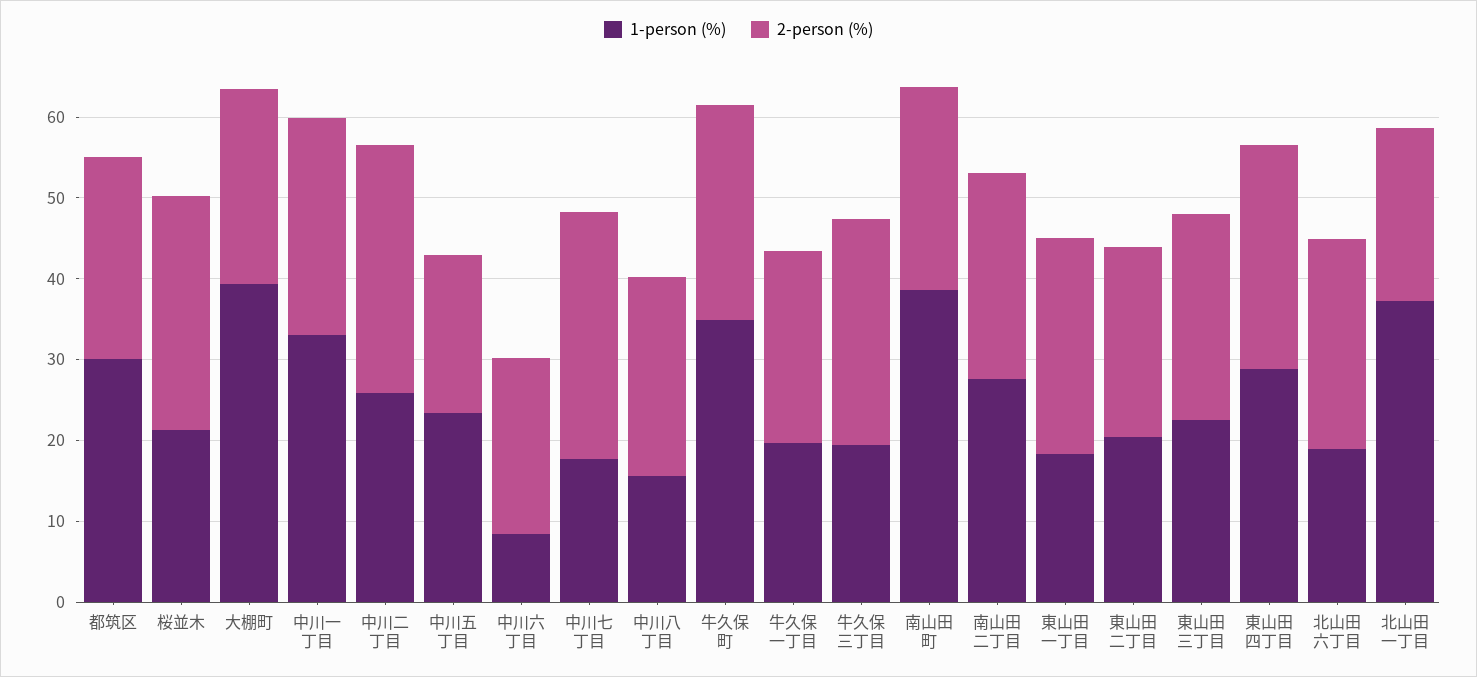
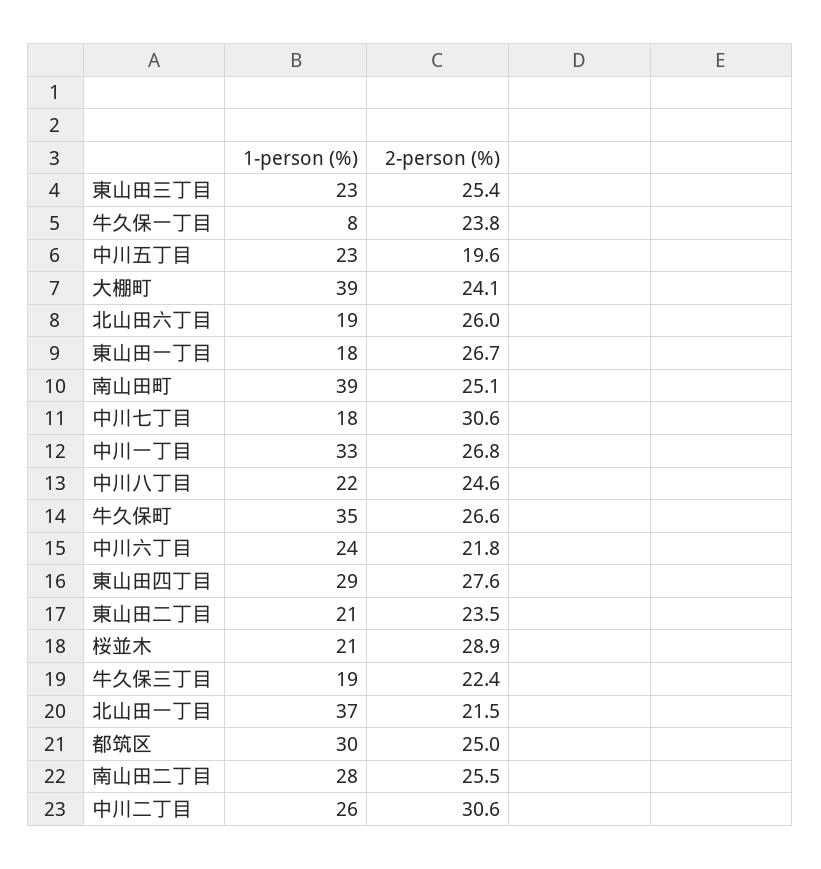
  {
    "1-person (%)": {
      "都筑区": 30,
      "桜並木": 21,
      "大棚町": 39,
      "中川一丁目": 33,
      "中川二丁目": 26,
      "中川五丁目": 23,
-     "中川六丁目": 8,
+     "中川六丁目": 24,
      "中川七丁目": 18,
-     "中川八丁目": 16,
+     "中川八丁目": 22,
      "牛久保町": 35,
-     "牛久保一丁目": 20,
+     "牛久保一丁目": 8,
      "牛久保三丁目": 19,
      "南山田町": 39,
      "南山田二丁目": 28,
      "東山田一丁目": 18,
      "東山田二丁目": 21,
      "東山田三丁目": 23,
      "東山田四丁目": 29,
      "北山田六丁目": 19,
      "北山田一丁目": 37
    },
    "2-person (%)": {
      "都筑区": 25,
      "桜並木": 28.9,
      "大棚町": 24.1,
      "中川一丁目": 26.8,
      "中川二丁目": 30.6,
      "中川五丁目": 19.6,
      "中川六丁目": 21.8,
      "中川七丁目": 30.6,
      "中川八丁目": 24.6,
      "牛久保町": 26.6,
      "牛久保一丁目": 23.8,
-     "牛久保三丁目": 28,
+     "牛久保三丁目": 22.4,
      "南山田町": 25.1,
      "南山田二丁目": 25.5,
      "東山田一丁目": 26.7,
      "東山田二丁目": 23.5,
      "東山田三丁目": 25.4,
      "東山田四丁目": 27.6,
      "北山田六丁目": 26,
      "北山田一丁目": 21.5
    }
  }

